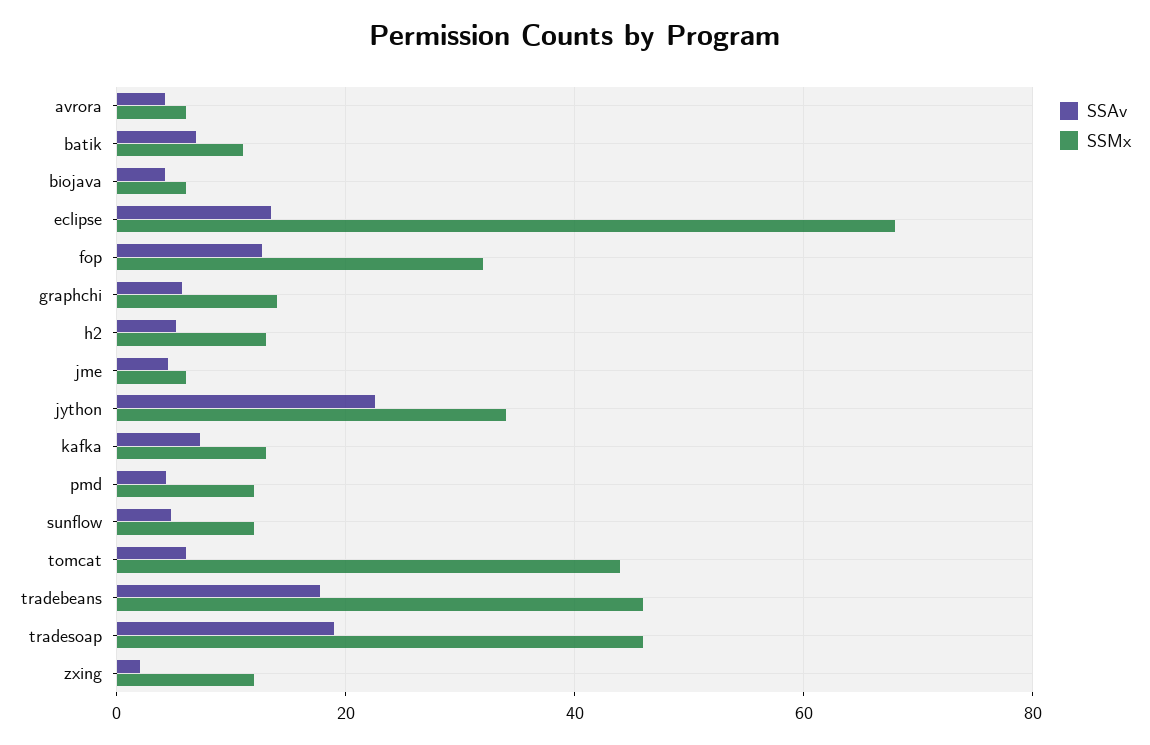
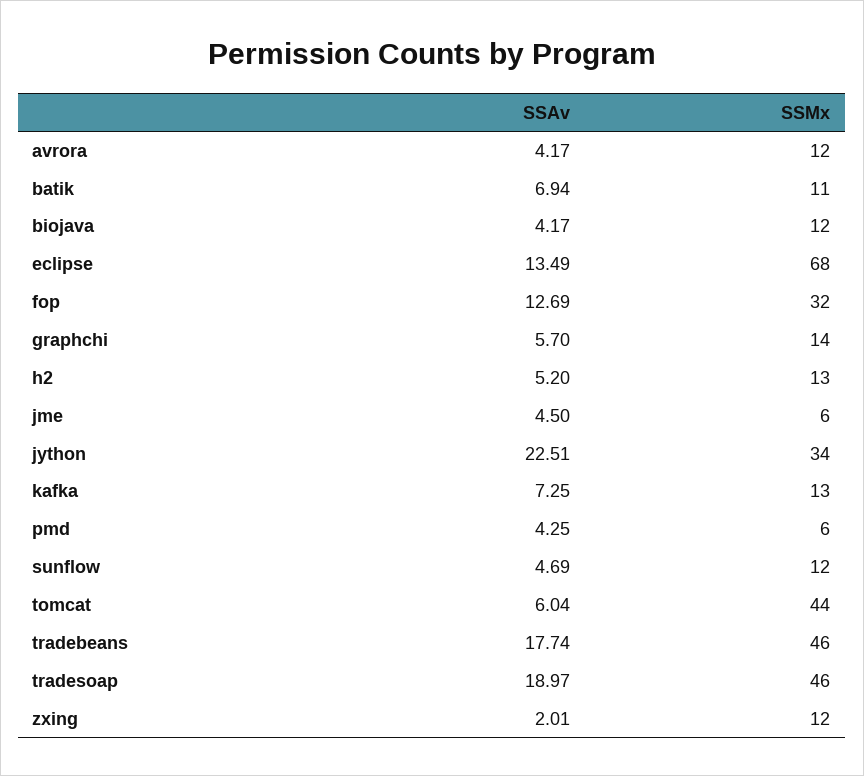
  {
    "SSAv": {
      "avrora": 4.17,
      "batik": 6.94,
      "biojava": 4.17,
      "eclipse": 13.49,
      "fop": 12.69,
      "graphchi": 5.7,
      "h2": 5.2,
      "jme": 4.5,
      "jython": 22.51,
      "kafka": 7.25,
      "pmd": 4.25,
      "sunflow": 4.69,
      "tomcat": 6.04,
      "tradebeans": 17.74,
      "tradesoap": 18.97,
      "zxing": 2.01
    },
    "SSMx": {
-     "avrora": 6,
+     "avrora": 12,
      "batik": 11,
-     "biojava": 6,
+     "biojava": 12,
      "eclipse": 68,
      "fop": 32,
      "graphchi": 14,
      "h2": 13,
      "jme": 6,
      "jython": 34,
      "kafka": 13,
-     "pmd": 12,
+     "pmd": 6,
      "sunflow": 12,
      "tomcat": 44,
      "tradebeans": 46,
      "tradesoap": 46,
      "zxing": 12
    }
  }

